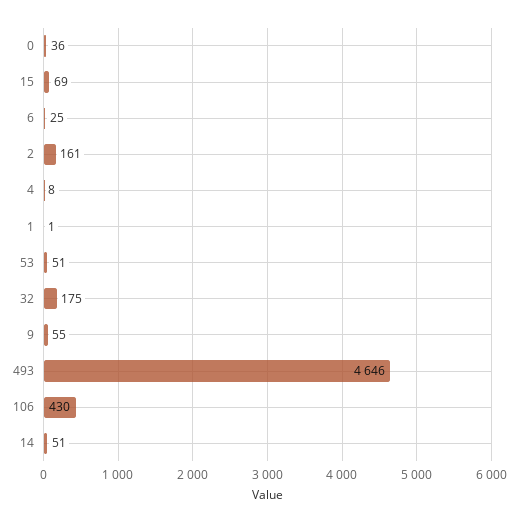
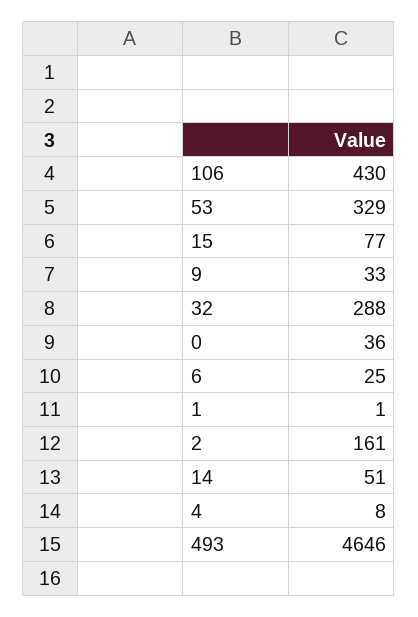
  {
    "0": 36,
-   "15": 69,
+   "15": 77,
    "6": 25,
    "2": 161,
    "4": 8,
    "1": 1,
-   "53": 51,
+   "53": 329,
-   "32": 175,
+   "32": 288,
-   "9": 55,
+   "9": 33,
    "493": 4646,
    "106": 430,
    "14": 51
  }

